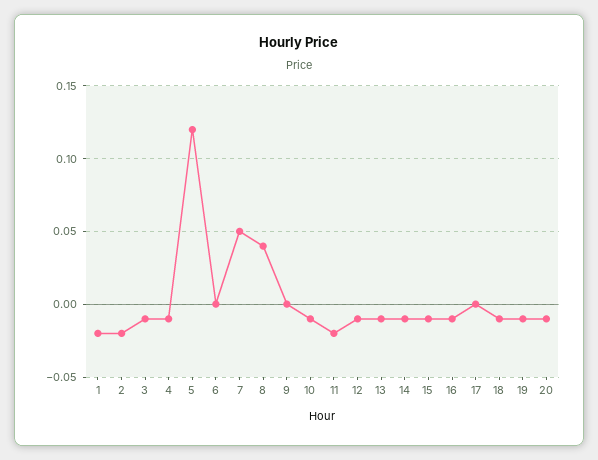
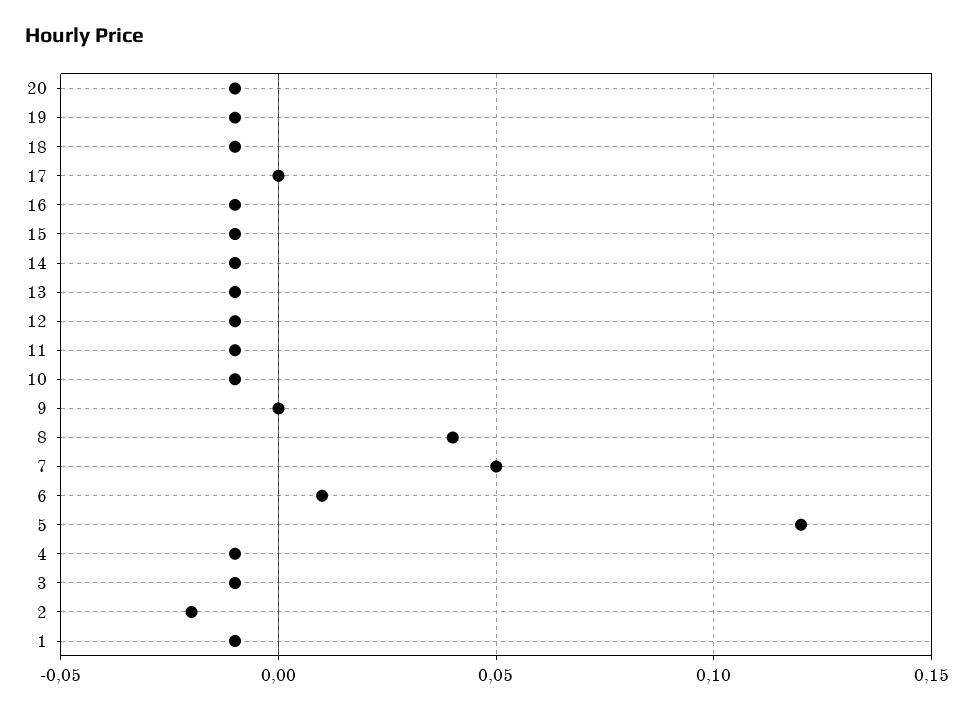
  {
-   "1": -0.02,
+   "1": -0.01,
    "2": -0.02,
    "3": -0.01,
    "4": -0.01,
    "5": 0.12,
-   "6": 0,
+   "6": 0.01,
    "7": 0.05,
    "8": 0.04,
    "9": 0,
    "10": -0.01,
-   "11": -0.02,
+   "11": -0.01,
    "12": -0.01,
    "13": -0.01,
    "14": -0.01,
    "15": -0.01,
    "16": -0.01,
    "17": 0,
    "18": -0.01,
    "19": -0.01,
    "20": -0.01
  }

